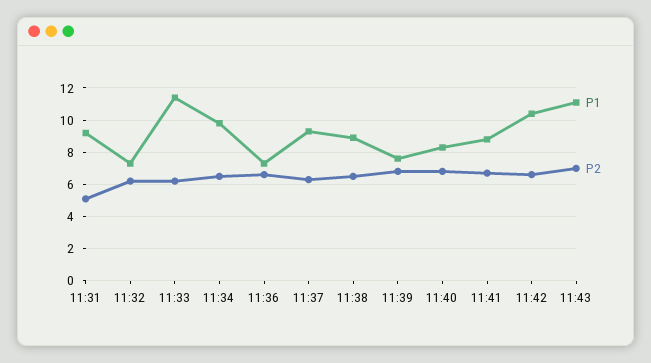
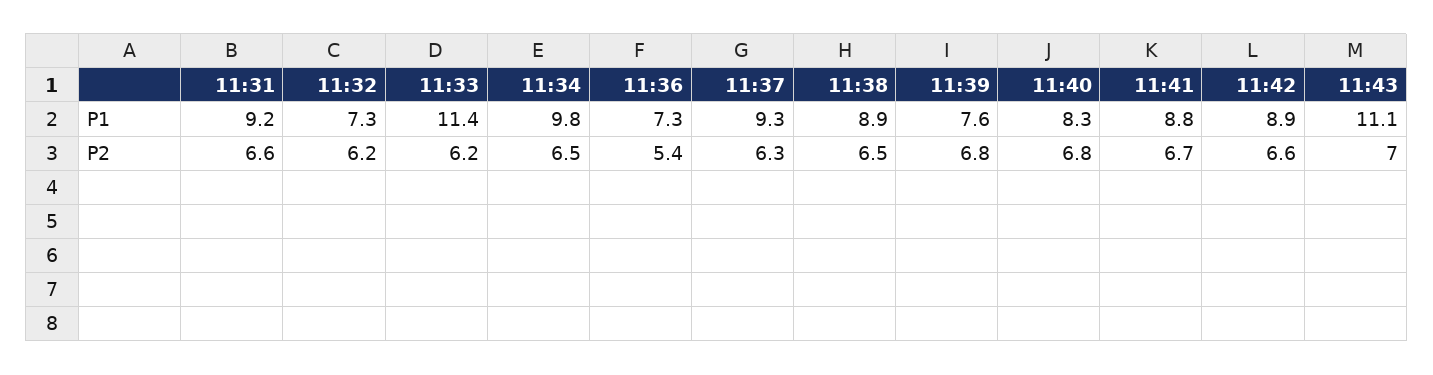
  {
    "P1": {
      "11:31": 9.2,
      "11:32": 7.3,
      "11:33": 11.4,
      "11:34": 9.8,
      "11:36": 7.3,
      "11:37": 9.3,
      "11:38": 8.9,
      "11:39": 7.6,
      "11:40": 8.3,
      "11:41": 8.8,
-     "11:42": 10.5,
+     "11:42": 8.9,
      "11:43": 11.1
    },
    "P2": {
-     "11:31": 5,
+     "11:31": 6.6,
      "11:32": 6.2,
      "11:33": 6.2,
      "11:34": 6.5,
-     "11:36": 6.5,
+     "11:36": 5.4,
      "11:37": 6.3,
      "11:38": 6.5,
      "11:39": 6.8,
      "11:40": 6.8,
      "11:41": 6.7,
      "11:42": 6.6,
      "11:43": 7
    }
  }

